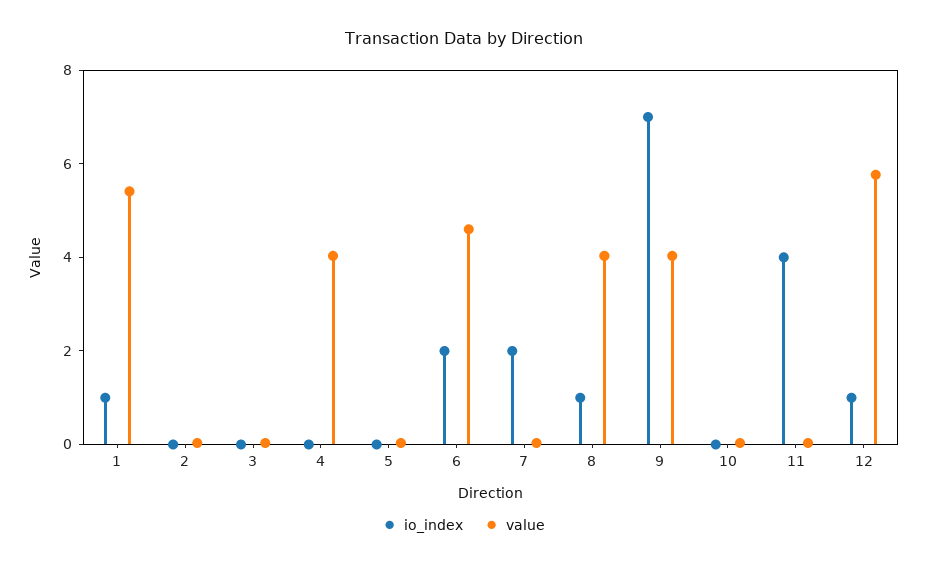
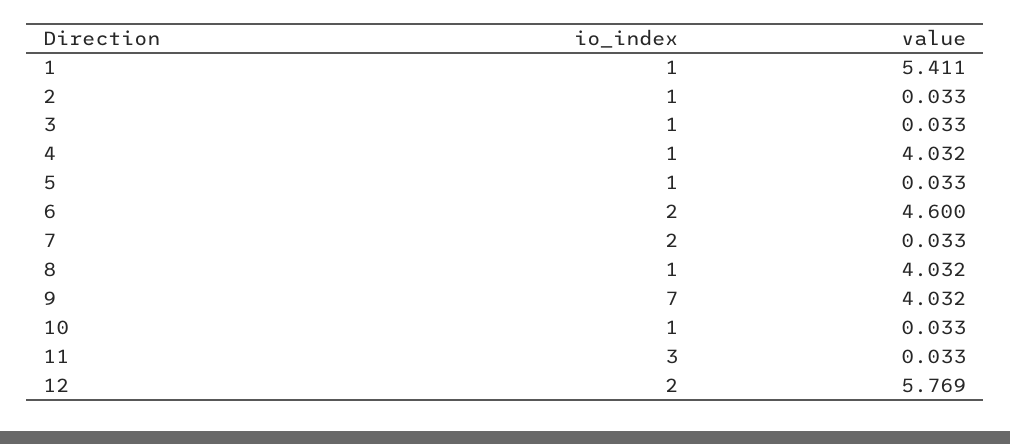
  {
    "io_index": {
      "1": 1,
-     "2": 0,
+     "2": 1,
-     "3": 0,
+     "3": 1,
-     "4": 0,
+     "4": 1,
-     "5": 0,
+     "5": 1,
      "6": 2,
      "7": 2,
      "8": 1,
      "9": 7,
-     "10": 0,
+     "10": 1,
-     "11": 4,
+     "11": 3,
-     "12": 1
+     "12": 2
    },
    "value": {
      "1": 5.411,
      "2": 0.033,
      "3": 0.033,
      "4": 4.032,
      "5": 0.033,
      "6": 4.6,
      "7": 0.033,
      "8": 4.032,
      "9": 4.032,
      "10": 0.033,
      "11": 0.033,
      "12": 5.769
    }
  }

